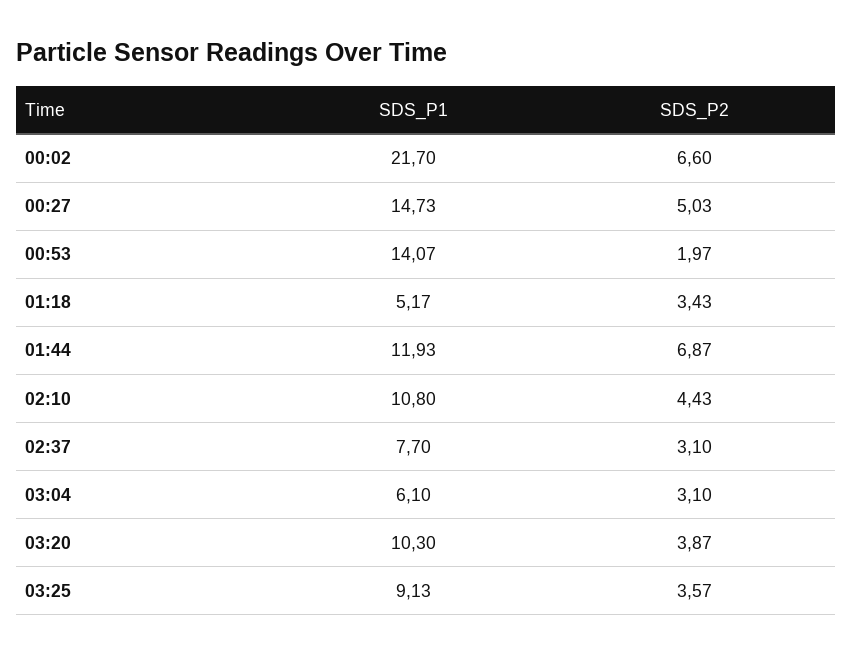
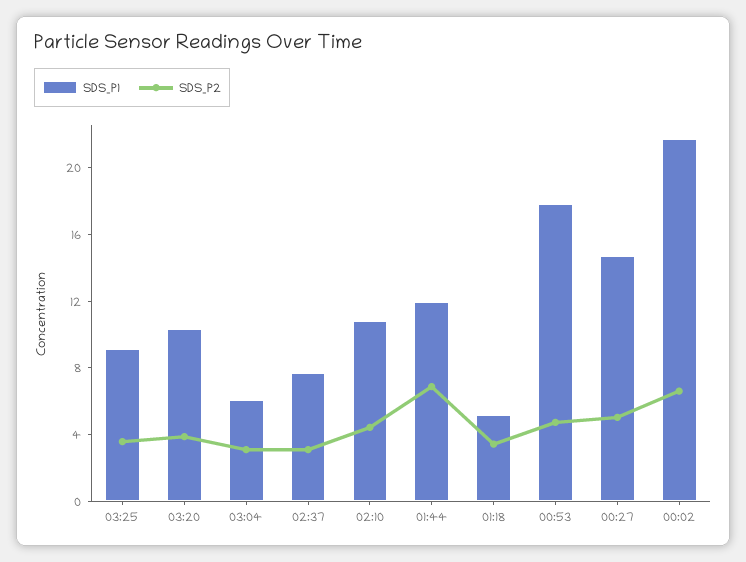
  {
    "SDS_P1": {
      "00:02": 21.7,
      "00:27": 14.73,
-     "00:53": 14.07,
+     "00:53": 18,
      "01:18": 5.17,
      "01:44": 11.93,
      "02:10": 10.8,
      "02:37": 7.7,
      "03:04": 6.1,
      "03:20": 10.3,
      "03:25": 9.13
    },
    "SDS_P2": {
      "00:02": 6.6,
      "00:27": 5.03,
-     "00:53": 1.97,
+     "00:53": 5,
      "01:18": 3.43,
      "01:44": 6.87,
      "02:10": 4.43,
      "02:37": 3.1,
      "03:04": 3.1,
      "03:20": 3.87,
      "03:25": 3.57
    }
  }

